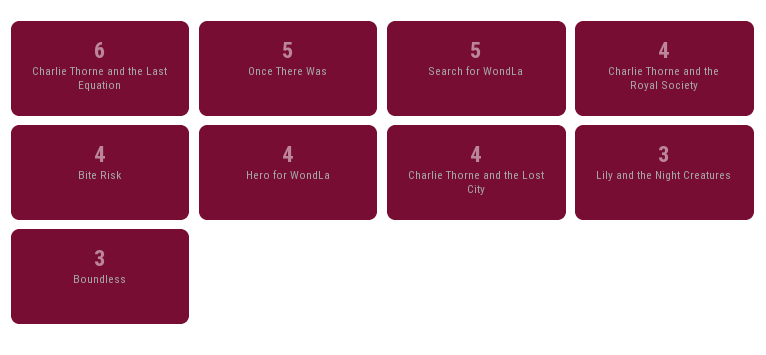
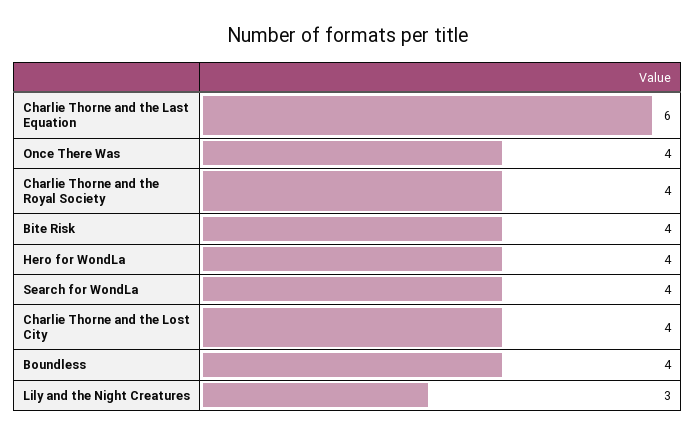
  {
    "Charlie Thorne and the Last Equation": 6,
-   "Once There Was": 5,
+   "Once There Was": 4,
-   "Search for WondLa": 5,
+   "Search for WondLa": 4,
    "Charlie Thorne and the Royal Society": 4,
    "Bite Risk": 4,
    "Hero for WondLa": 4,
    "Charlie Thorne and the Lost City": 4,
    "Lily and the Night Creatures": 3,
-   "Boundless": 3
+   "Boundless": 4
  }

